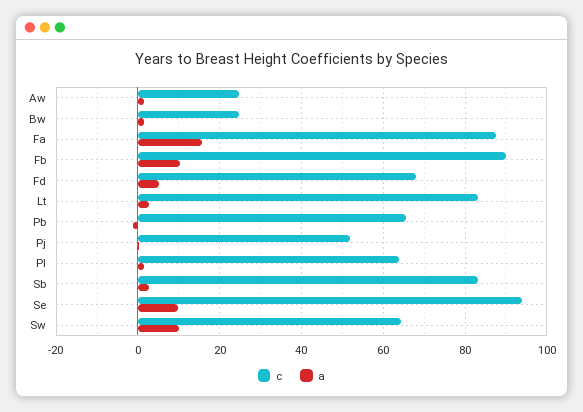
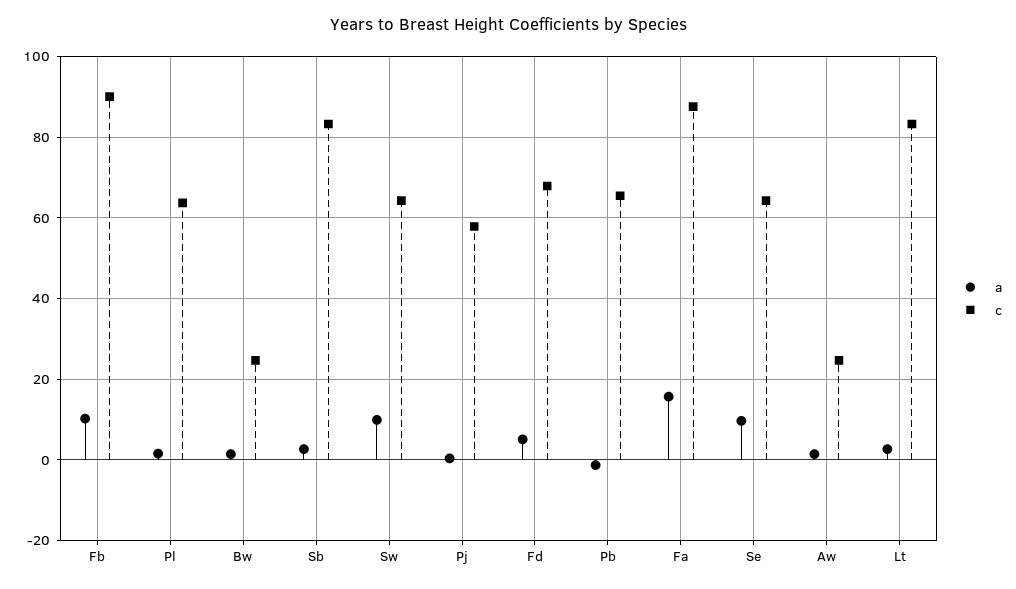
  {
    "c": {
      "Aw": 24,
      "Bw": 24,
      "Fa": 88,
      "Fb": 90,
      "Fd": 68,
      "Lt": 84,
      "Pb": 66,
-     "Pj": 52,
+     "Pj": 58,
      "Pl": 64,
      "Sb": 84,
-     "Se": 94,
+     "Se": 64,
      "Sw": 64
    },
    "a": {
      "Aw": 2,
      "Bw": 2,
      "Fa": 16,
      "Fb": 10,
      "Fd": 6,
      "Lt": 2,
      "Pb": -2,
      "Pj": 0,
      "Pl": 2,
      "Sb": 2,
      "Se": 10,
      "Sw": 10
    }
  }

